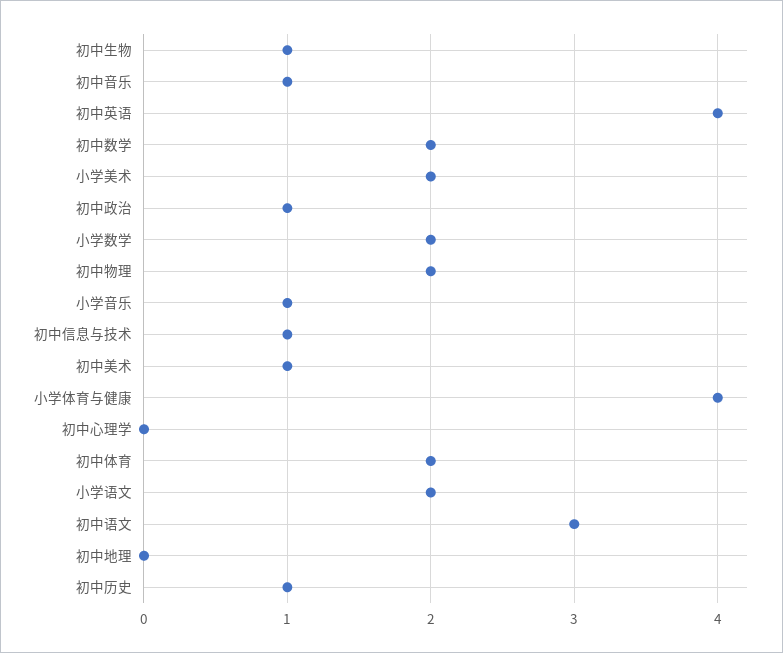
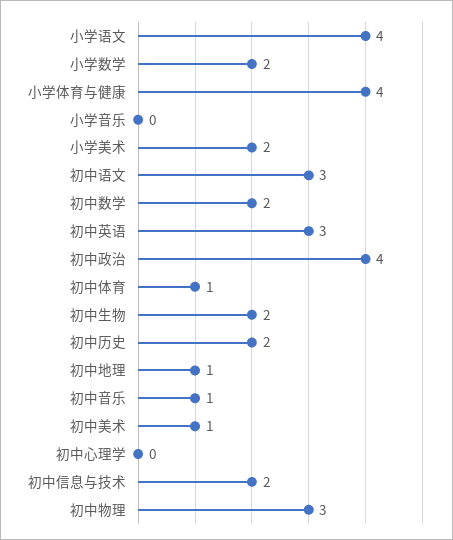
  {
-   "初中生物": 1,
+   "初中生物": 2,
    "初中音乐": 1,
-   "初中英语": 4,
+   "初中英语": 3,
    "初中数学": 2,
    "小学美术": 2,
-   "初中政治": 1,
+   "初中政治": 4,
    "小学数学": 2,
-   "初中物理": 2,
+   "初中物理": 3,
-   "小学音乐": 1,
+   "小学音乐": 0,
-   "初中信息与技术": 1,
+   "初中信息与技术": 2,
    "初中美术": 1,
    "小学体育与健康": 4,
    "初中心理学": 0,
-   "初中体育": 2,
+   "初中体育": 1,
-   "小学语文": 2,
+   "小学语文": 4,
    "初中语文": 3,
-   "初中地理": 0,
+   "初中地理": 1,
-   "初中历史": 1
+   "初中历史": 2
  }

